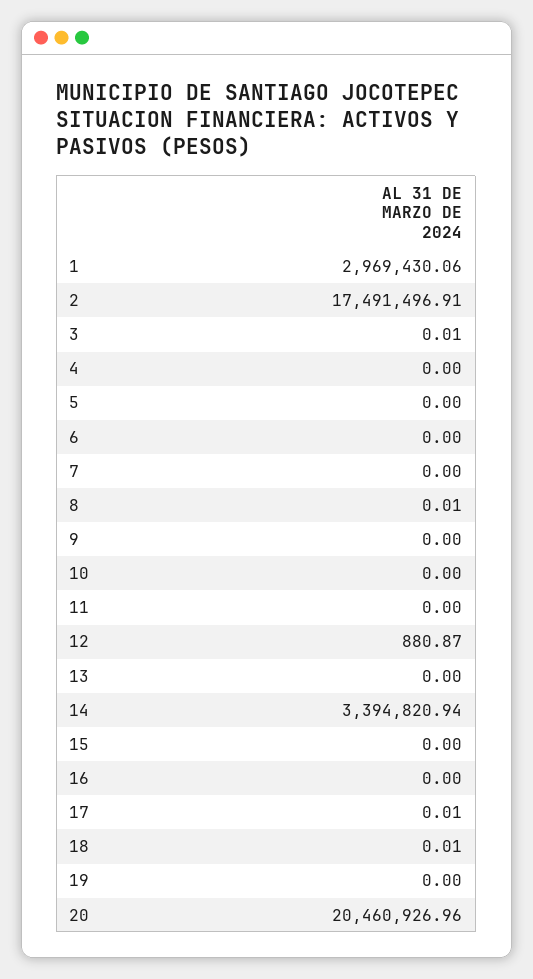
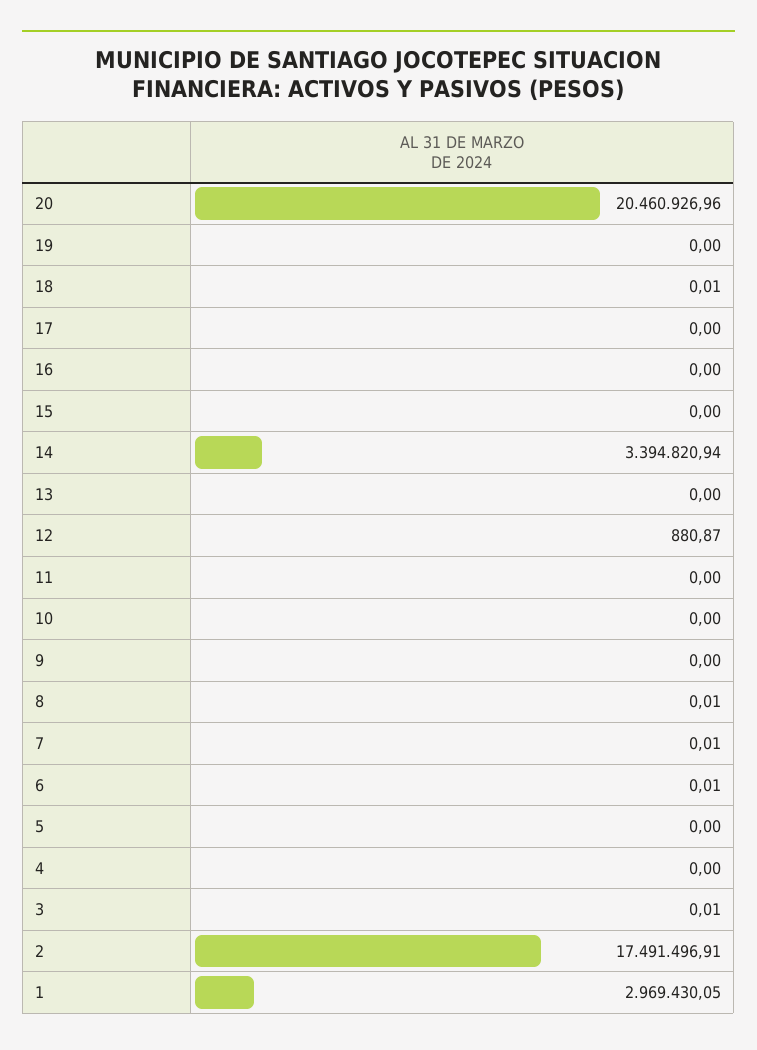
  {
-   "1": 2969430.06,
+   "1": 2969430.05,
    "2": 17491496.91,
    "3": 0.01,
    "4": 0,
    "5": 0,
-   "6": 0,
+   "6": 0.01,
-   "7": 0,
+   "7": 0.01,
    "8": 0.01,
    "9": 0,
    "10": 0,
    "11": 0,
    "12": 880.87,
    "13": 0,
    "14": 3394820.94,
    "15": 0,
    "16": 0,
-   "17": 0.01,
+   "17": 0,
    "18": 0.01,
    "19": 0,
    "20": 20460926.96
  }

